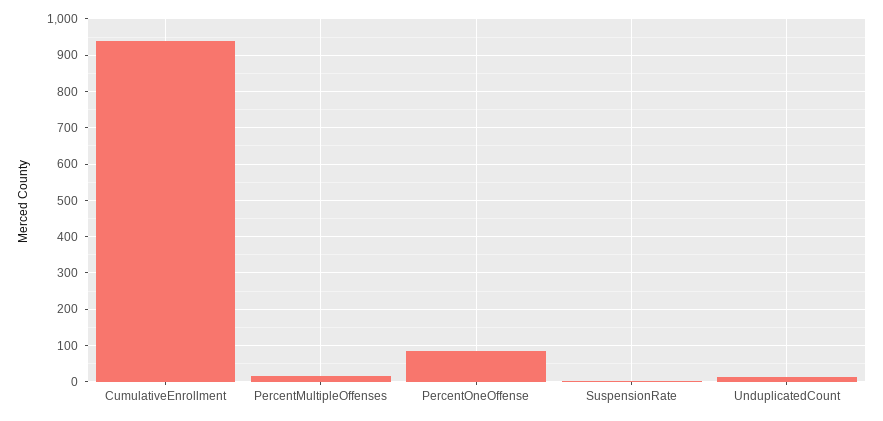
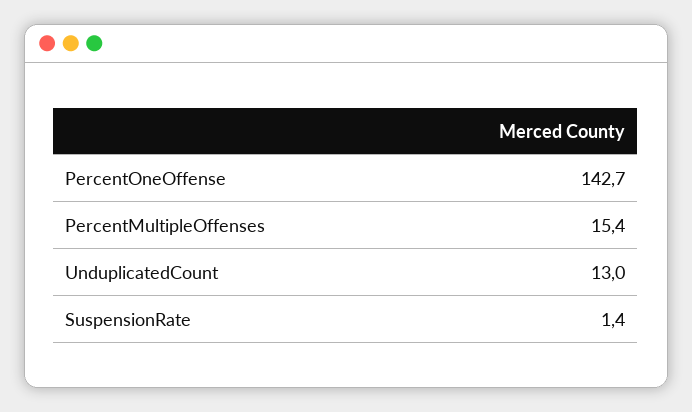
  {
-   "CumulativeEnrollment": 940,
    "PercentMultipleOffenses": 15.4,
-   "PercentOneOffense": 80,
+   "PercentOneOffense": 142.7,
    "SuspensionRate": 1.4,
    "UnduplicatedCount": 13
  }

